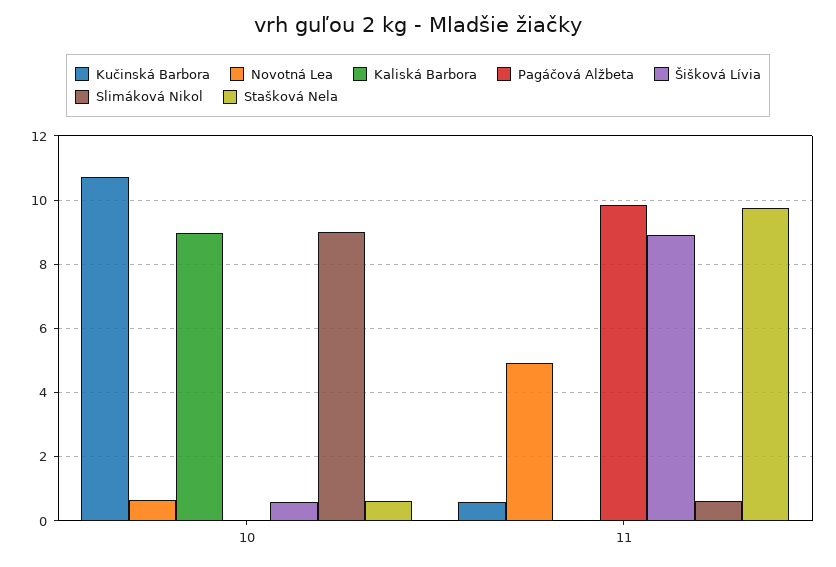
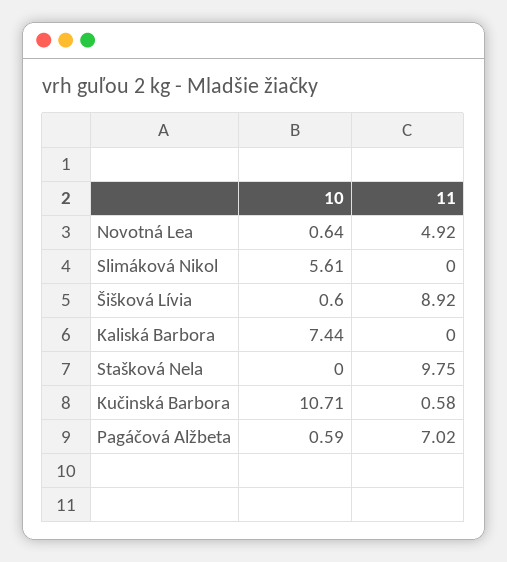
  {
    "Kučinská Barbora": {
      "10": 10.71,
      "11": 0.58
    },
    "Novotná Lea": {
      "10": 0.64,
      "11": 4.92
    },
    "Kaliská Barbora": {
-     "10": 9,
+     "10": 7.44,
      "11": 0
    },
    "Pagáčová Alžbeta": {
-     "10": 0,
+     "10": 0.59,
-     "11": 9.8
+     "11": 7.02
    },
    "Šišková Lívia": {
      "10": 0.6,
      "11": 8.92
    },
    "Slimáková Nikol": {
-     "10": 9,
+     "10": 5.61,
-     "11": 0.6
+     "11": 0
    },
    "Stašková Nela": {
-     "10": 0.6,
+     "10": 0,
      "11": 9.75
    }
  }

